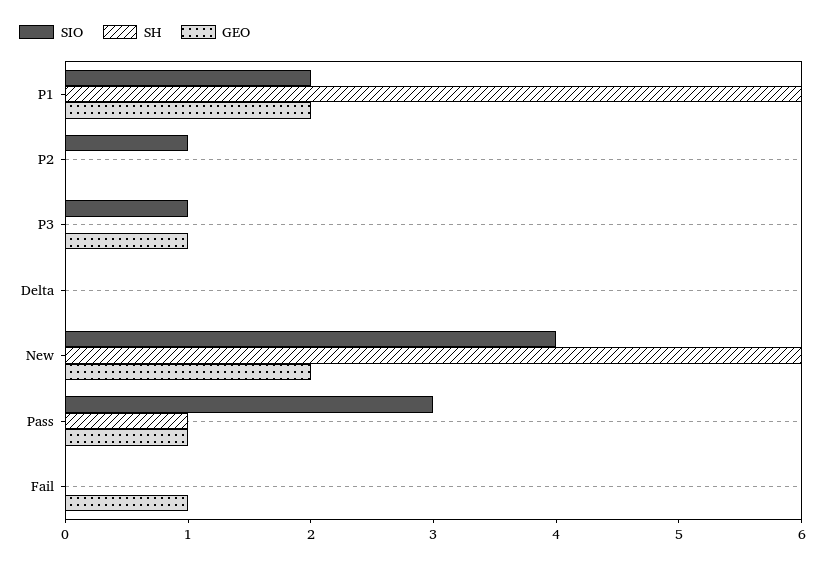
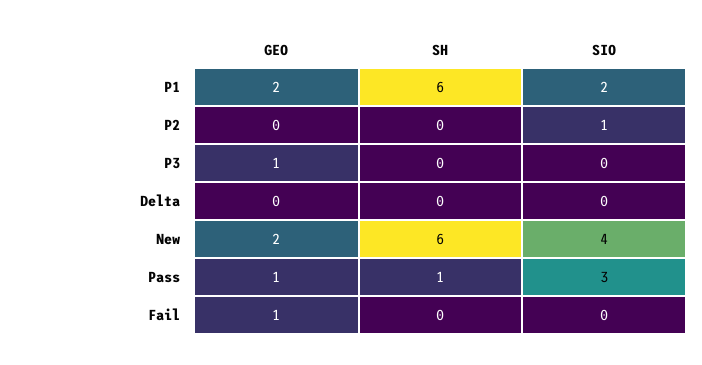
  {
    "SIO": {
      "P1": 2,
      "P2": 1,
-     "P3": 1,
+     "P3": 0,
      "Delta": 0,
      "New": 4,
      "Pass": 3,
      "Fail": 0
    },
    "SH": {
      "P1": 6,
      "P2": 0,
      "P3": 0,
      "Delta": 0,
      "New": 6,
      "Pass": 1,
      "Fail": 0
    },
    "GEO": {
      "P1": 2,
      "P2": 0,
      "P3": 1,
      "Delta": 0,
      "New": 2,
      "Pass": 1,
      "Fail": 1
    }
  }

